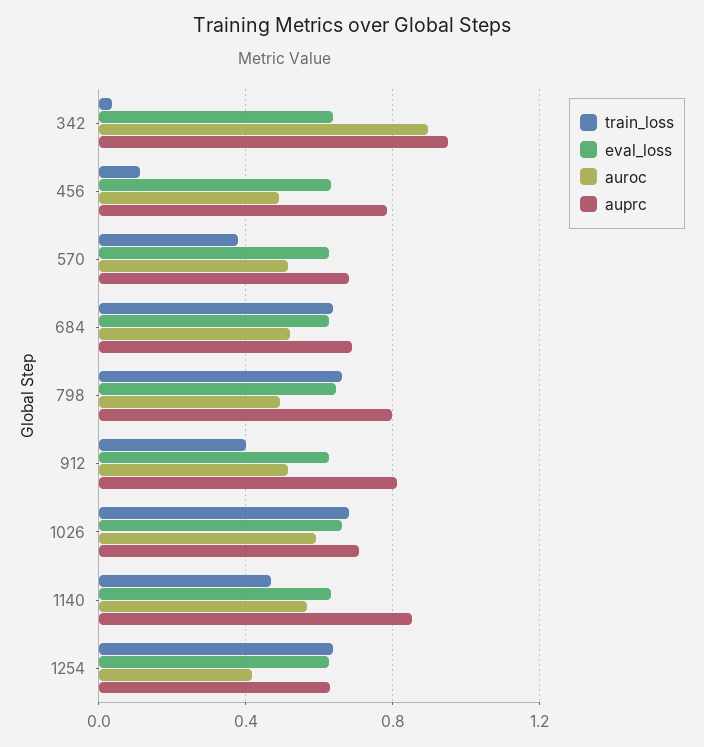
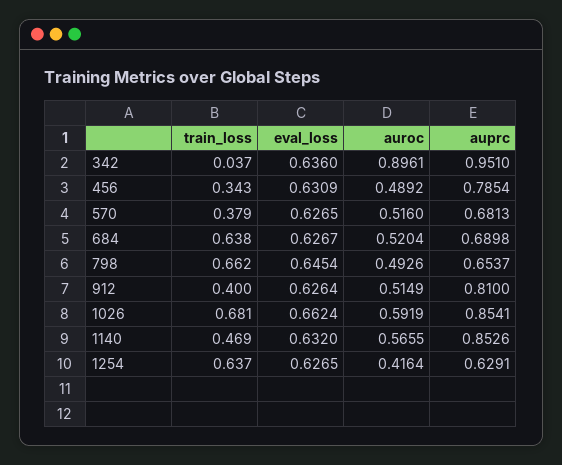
  {
    "train_loss": {
      "342": 0.037,
-     "456": 0.1,
+     "456": 0.343,
      "570": 0.379,
      "684": 0.638,
      "798": 0.662,
      "912": 0.4,
      "1026": 0.681,
      "1140": 0.469,
      "1254": 0.637
    },
    "eval_loss": {
      "342": 0.636,
      "456": 0.6309,
      "570": 0.6265,
      "684": 0.6267,
      "798": 0.6454,
      "912": 0.6264,
      "1026": 0.6624,
      "1140": 0.632,
      "1254": 0.6265
    },
    "auroc": {
      "342": 0.8961,
      "456": 0.4892,
      "570": 0.516,
      "684": 0.5204,
      "798": 0.4926,
      "912": 0.5149,
      "1026": 0.5919,
      "1140": 0.5655,
      "1254": 0.4164
    },
    "auprc": {
      "342": 0.951,
      "456": 0.7854,
      "570": 0.6813,
      "684": 0.6898,
-     "798": 0.8,
+     "798": 0.6537,
      "912": 0.81,
-     "1026": 0.7,
+     "1026": 0.8541,
      "1140": 0.8526,
      "1254": 0.6291
    }
  }

